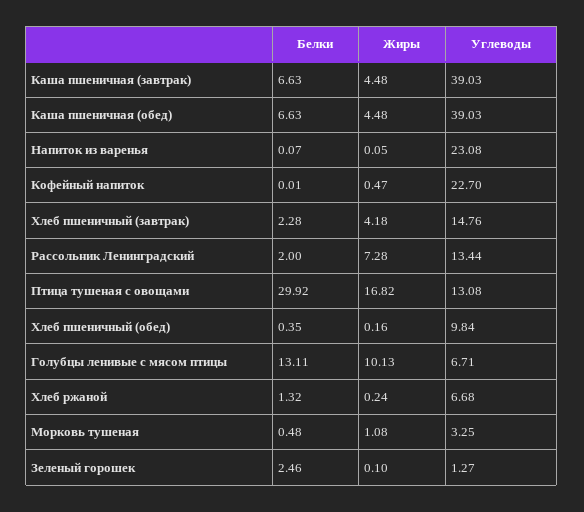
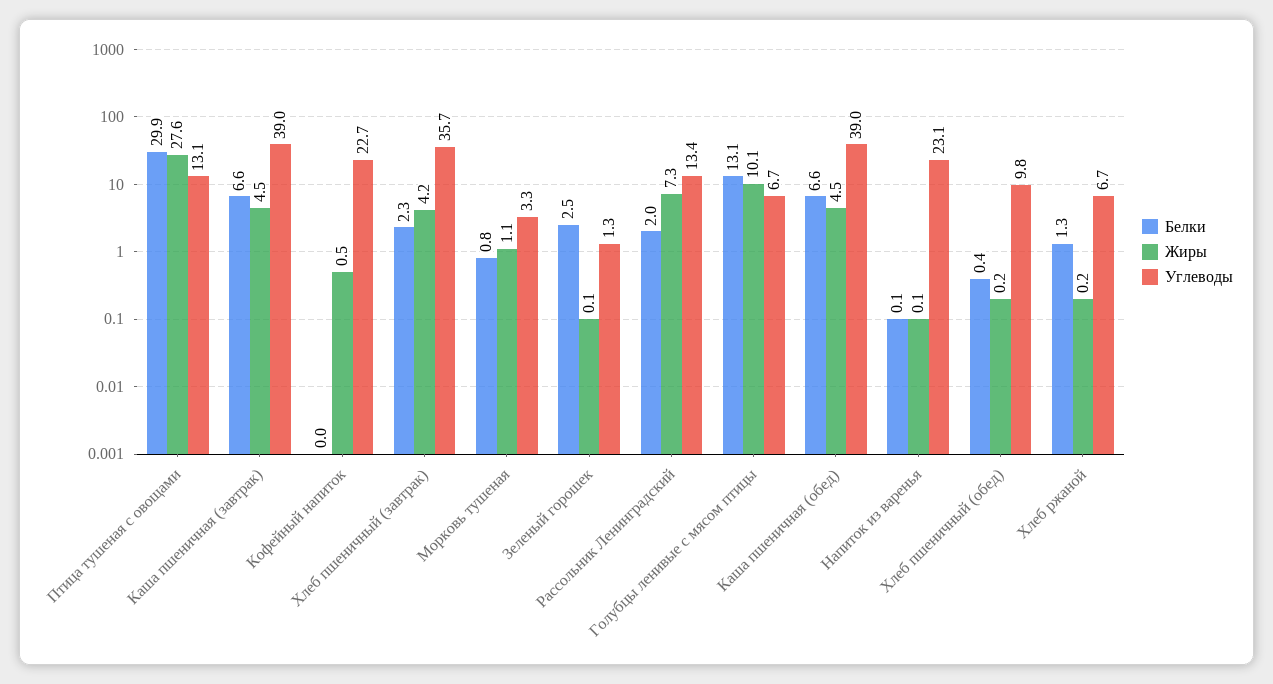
  {
    "Белки": {
      "Каша пшеничная (завтрак)": 6.63,
      "Каша пшеничная (обед)": 6.63,
      "Напиток из варенья": 0.07,
      "Кофейный напиток": 0.01,
      "Хлеб пшеничный (завтрак)": 2.28,
      "Рассольник Ленинградский": 2,
      "Птица тушеная с овощами": 29.92,
      "Хлеб пшеничный (обед)": 0.35,
      "Голубцы ленивые с мясом птицы": 13.11,
      "Хлеб ржаной": 1.32,
-     "Морковь тушеная": 0.48,
+     "Морковь тушеная": 0.8,
      "Зеленый горошек": 2.46
    },
    "Жиры": {
      "Каша пшеничная (завтрак)": 4.48,
      "Каша пшеничная (обед)": 4.48,
      "Напиток из варенья": 0.05,
      "Кофейный напиток": 0.47,
      "Хлеб пшеничный (завтрак)": 4.18,
      "Рассольник Ленинградский": 7.28,
-     "Птица тушеная с овощами": 16.82,
+     "Птица тушеная с овощами": 27.6,
      "Хлеб пшеничный (обед)": 0.16,
      "Голубцы ленивые с мясом птицы": 10.13,
      "Хлеб ржаной": 0.24,
      "Морковь тушеная": 1.08,
      "Зеленый горошек": 0.1
    },
    "Углеводы": {
      "Каша пшеничная (завтрак)": 39.03,
      "Каша пшеничная (обед)": 39.03,
      "Напиток из варенья": 23.08,
      "Кофейный напиток": 22.7,
-     "Хлеб пшеничный (завтрак)": 14.76,
+     "Хлеб пшеничный (завтрак)": 35.7,
      "Рассольник Ленинградский": 13.44,
      "Птица тушеная с овощами": 13.08,
      "Хлеб пшеничный (обед)": 9.84,
      "Голубцы ленивые с мясом птицы": 6.71,
      "Хлеб ржаной": 6.68,
      "Морковь тушеная": 3.25,
      "Зеленый горошек": 1.27
    }
  }

